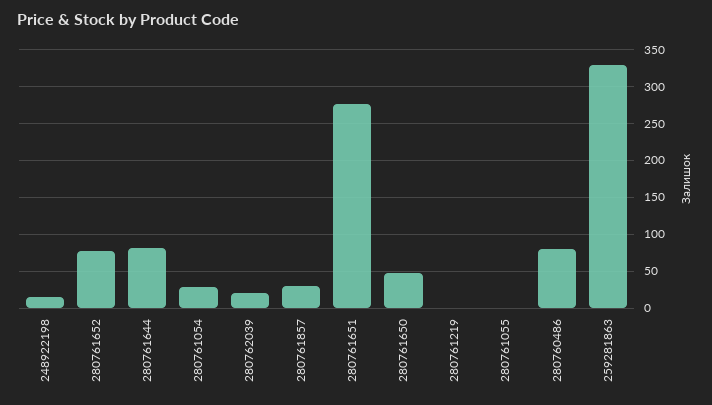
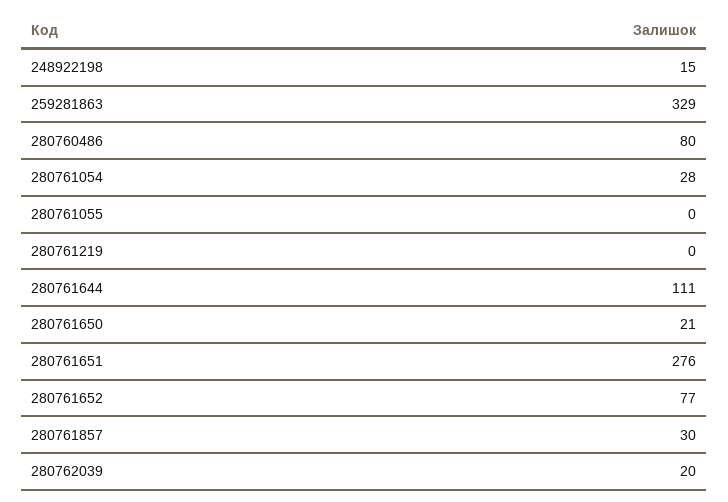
  {
    "248922198": 15,
    "280761652": 77,
-   "280761644": 80,
+   "280761644": 111,
    "280761054": 28,
    "280762039": 20,
    "280761857": 30,
    "280761651": 276,
-   "280761650": 50,
+   "280761650": 21,
    "280761219": 0,
    "280761055": 0,
    "280760486": 80,
    "259281863": 329
  }

